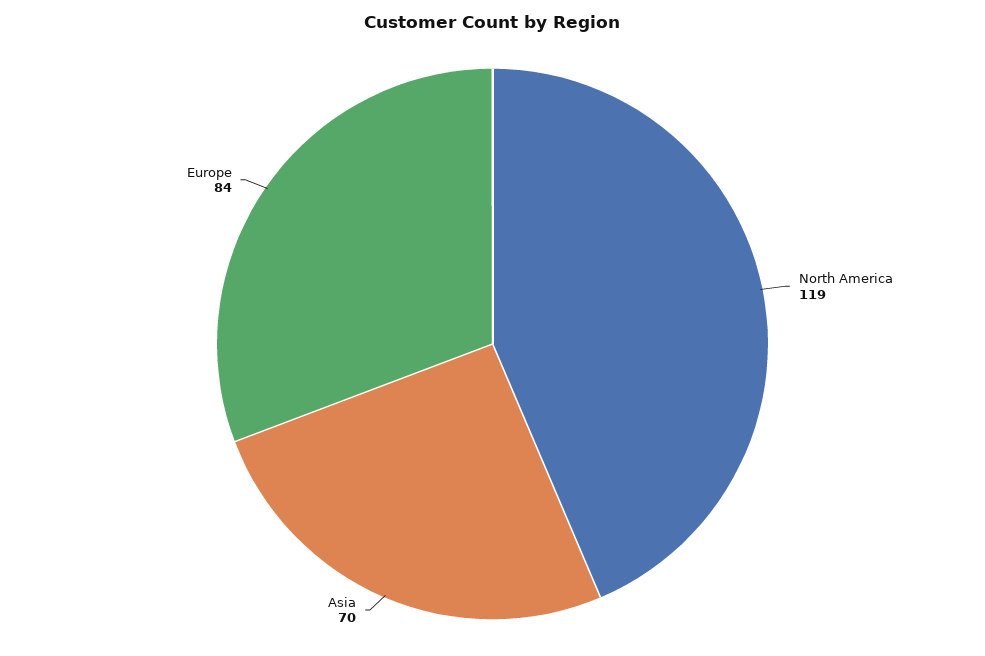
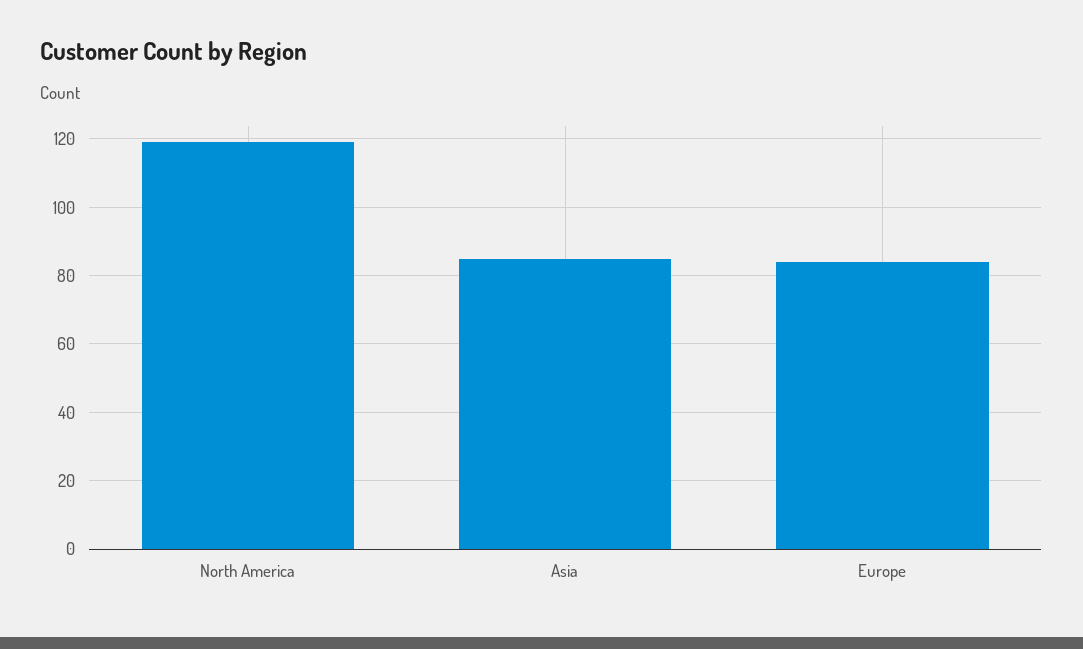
  {
    "North America": 119,
-   "Asia": 70,
+   "Asia": 85,
    "Europe": 84
  }

